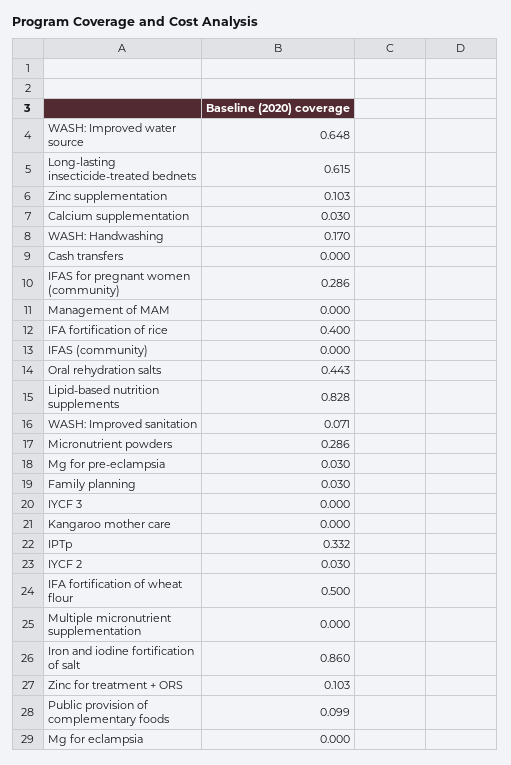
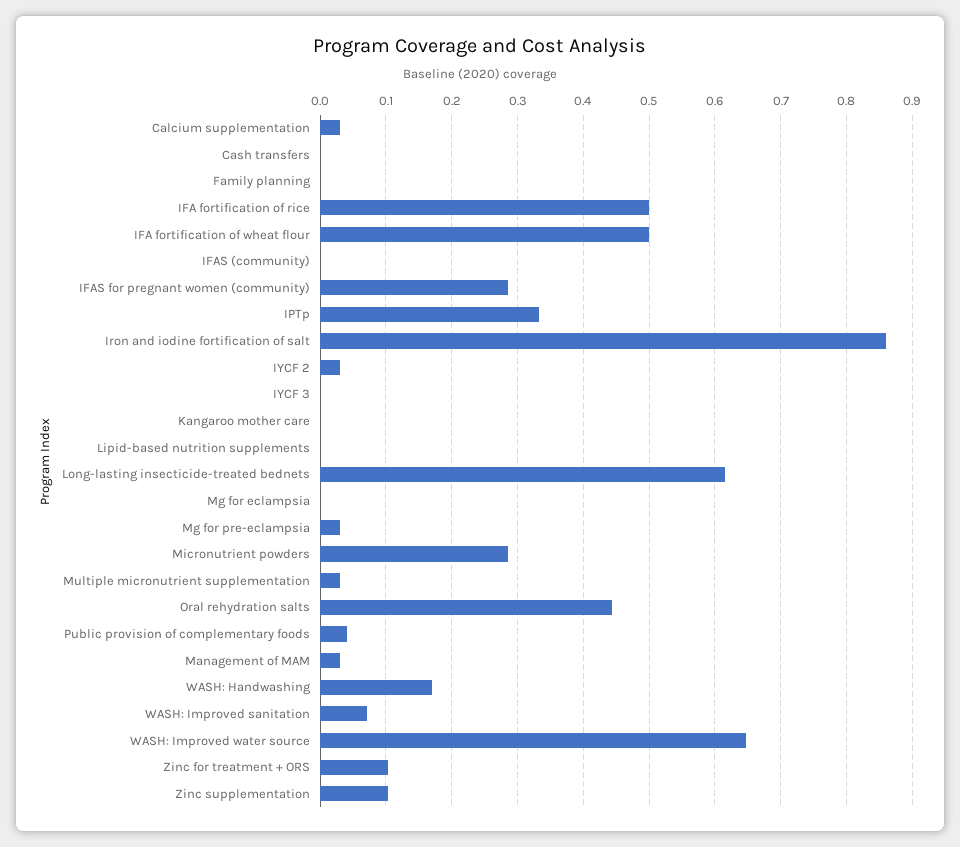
  {
    "WASH: Improved water source": 0.648,
    "Long-lasting insecticide-treated bednets": 0.615,
    "Zinc supplementation": 0.103,
    "Calcium supplementation": 0.03,
    "WASH: Handwashing": 0.17,
    "Cash transfers": 0,
    "IFAS for pregnant women (community)": 0.286,
-   "Management of MAM": 0,
+   "Management of MAM": 0.03,
-   "IFA fortification of rice": 0.4,
+   "IFA fortification of rice": 0.5,
    "IFAS (community)": 0,
    "Oral rehydration salts": 0.443,
-   "Lipid-based nutrition supplements": 0.828,
+   "Lipid-based nutrition supplements": 0,
    "WASH: Improved sanitation": 0.071,
    "Micronutrient powders": 0.286,
    "Mg for pre-eclampsia": 0.03,
-   "Family planning": 0.03,
+   "Family planning": 0,
    "IYCF 3": 0,
    "Kangaroo mother care": 0,
    "IPTp": 0.332,
    "IYCF 2": 0.03,
    "IFA fortification of wheat flour": 0.5,
-   "Multiple micronutrient supplementation": 0,
+   "Multiple micronutrient supplementation": 0.03,
    "Iron and iodine fortification of salt": 0.86,
    "Zinc for treatment + ORS": 0.103,
-   "Public provision of complementary foods": 0.099,
+   "Public provision of complementary foods": 0.04,
    "Mg for eclampsia": 0
  }

